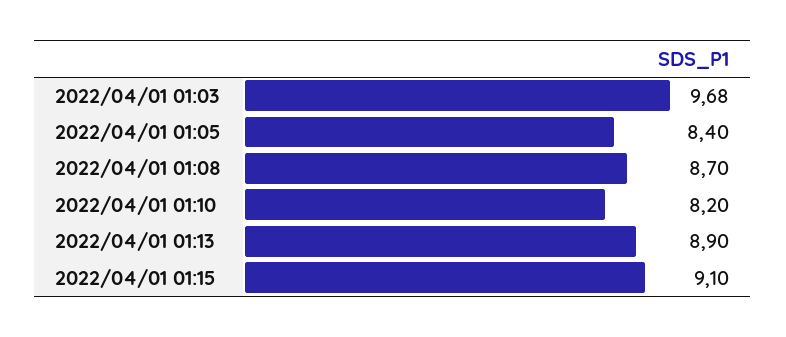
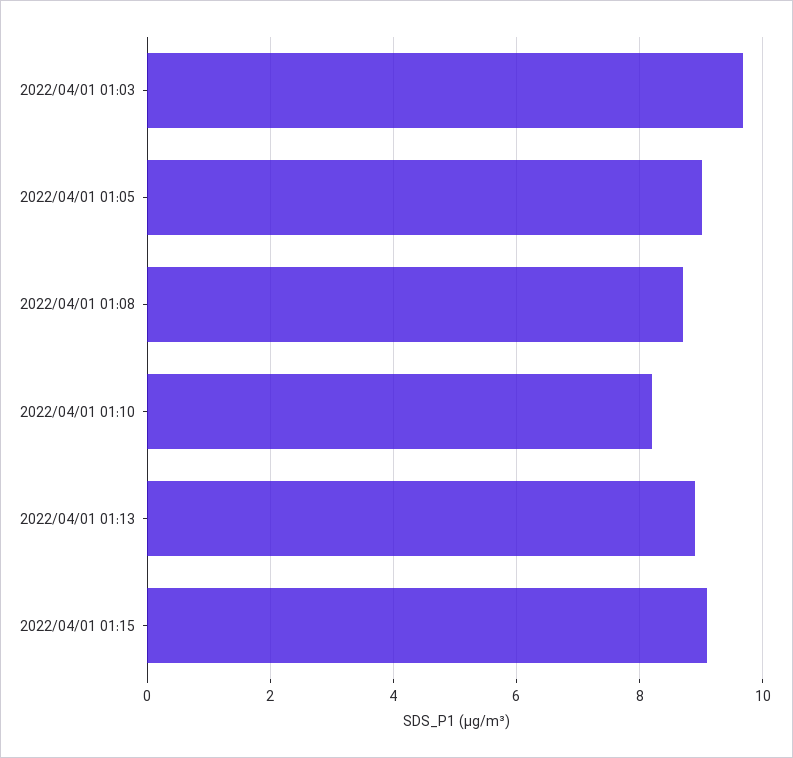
  {
    "2022/04/01 01:03": 9.68,
-   "2022/04/01 01:05": 8.4,
+   "2022/04/01 01:05": 9,
    "2022/04/01 01:08": 8.7,
    "2022/04/01 01:10": 8.2,
    "2022/04/01 01:13": 8.9,
    "2022/04/01 01:15": 9.1
  }

